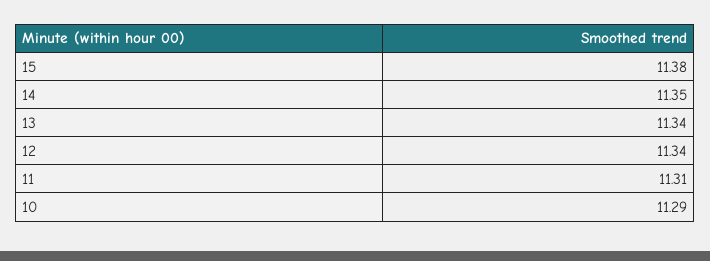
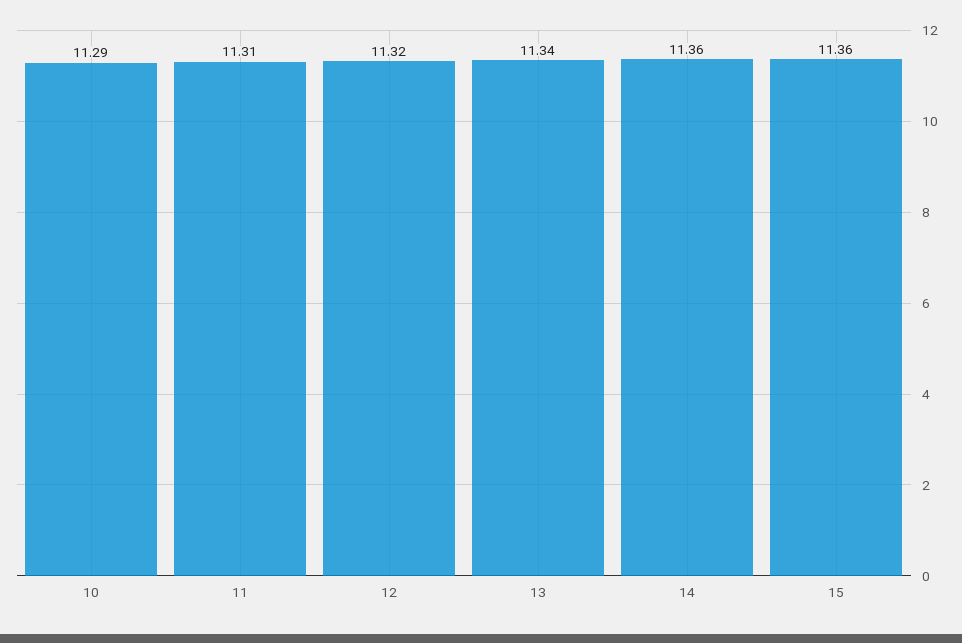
  {
-   "15": 11.38,
+   "15": 11.36,
-   "14": 11.35,
+   "14": 11.36,
    "13": 11.34,
-   "12": 11.34,
+   "12": 11.32,
    "11": 11.31,
    "10": 11.29
  }

